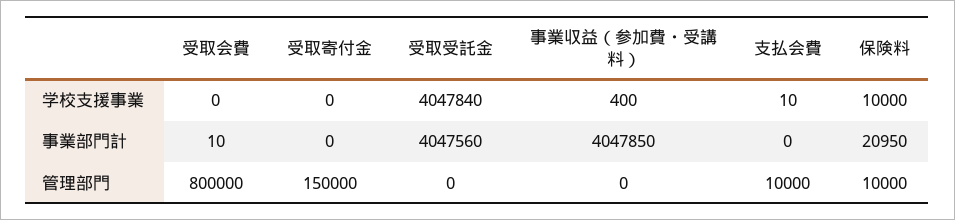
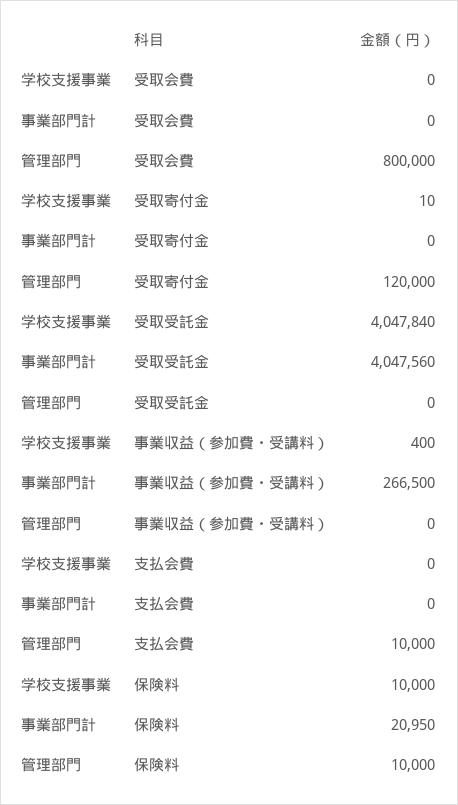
  {
    "受取会費": {
      "学校支援事業": 0,
-     "事業部門計": 10,
+     "事業部門計": 0,
      "管理部門": 800000
    },
    "受取寄付金": {
-     "学校支援事業": 0,
+     "学校支援事業": 10,
      "事業部門計": 0,
-     "管理部門": 150000
+     "管理部門": 120000
    },
    "受取受託金": {
      "学校支援事業": 4047840,
      "事業部門計": 4047560,
      "管理部門": 0
    },
    "事業収益（参加費・受講料）": {
      "学校支援事業": 400,
-     "事業部門計": 4047850,
+     "事業部門計": 266500,
      "管理部門": 0
    },
    "支払会費": {
-     "学校支援事業": 10,
+     "学校支援事業": 0,
      "事業部門計": 0,
      "管理部門": 10000
    },
    "保険料": {
      "学校支援事業": 10000,
      "事業部門計": 20950,
      "管理部門": 10000
    }
  }

